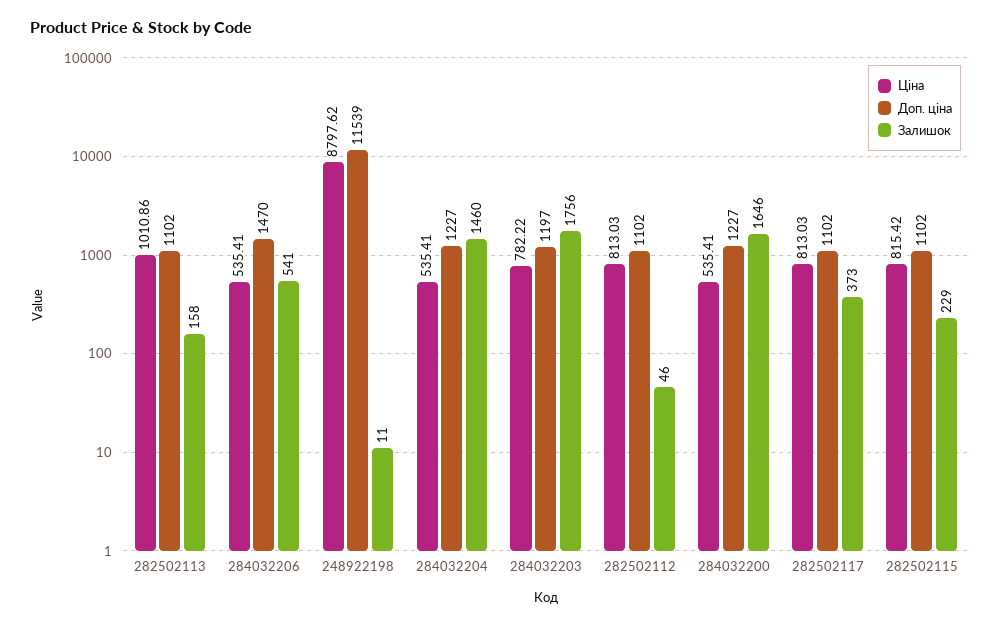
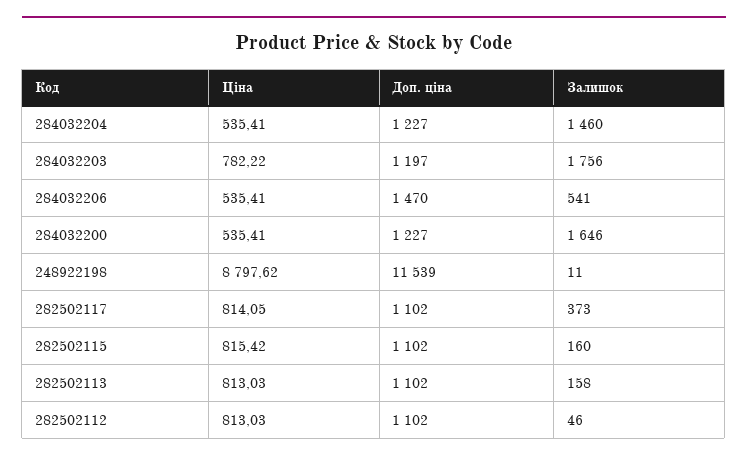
  {
    "Ціна": {
-     "282502113": 1010.86,
+     "282502113": 813.03,
      "284032206": 535.41,
      "248922198": 8797.62,
      "284032204": 535.41,
      "284032203": 782.22,
      "282502112": 813.03,
      "284032200": 535.41,
-     "282502117": 813.03,
+     "282502117": 814.05,
      "282502115": 815.42
    },
    "Доп. ціна": {
      "282502113": 1102,
      "284032206": 1470,
      "248922198": 11539,
      "284032204": 1227,
      "284032203": 1197,
      "282502112": 1102,
      "284032200": 1227,
      "282502117": 1102,
      "282502115": 1102
    },
    "Залишок": {
      "282502113": 158,
      "284032206": 541,
      "248922198": 11,
      "284032204": 1460,
      "284032203": 1756,
      "282502112": 46,
      "284032200": 1646,
      "282502117": 373,
-     "282502115": 229
+     "282502115": 160
    }
  }

